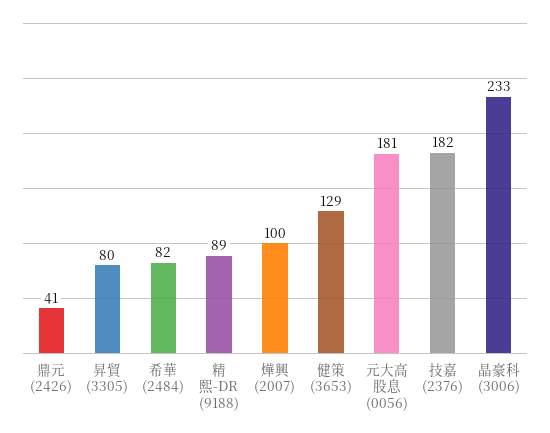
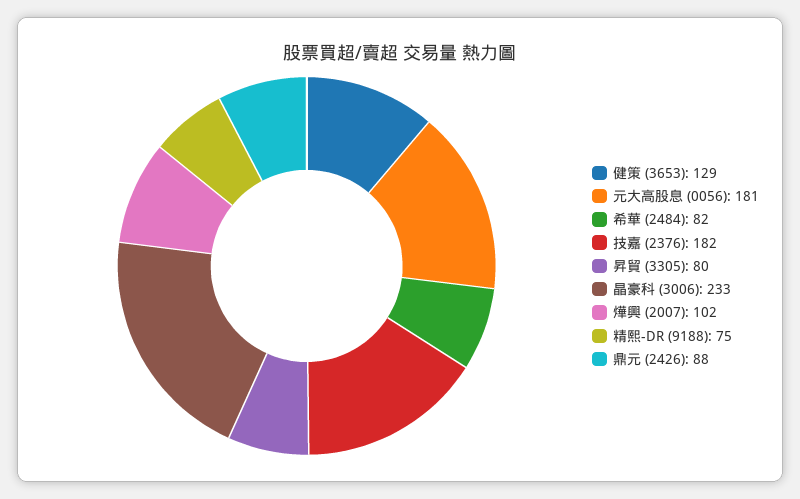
  {
-   "鼎元 (2426)": 41,
+   "鼎元 (2426)": 88,
    "昇貿 (3305)": 80,
    "希華 (2484)": 82,
-   "精熙-DR (9188)": 89,
+   "精熙-DR (9188)": 75,
-   "燁興 (2007)": 100,
+   "燁興 (2007)": 102,
    "健策 (3653)": 129,
    "元大高股息 (0056)": 181,
    "技嘉 (2376)": 182,
    "晶豪科 (3006)": 233
  }

